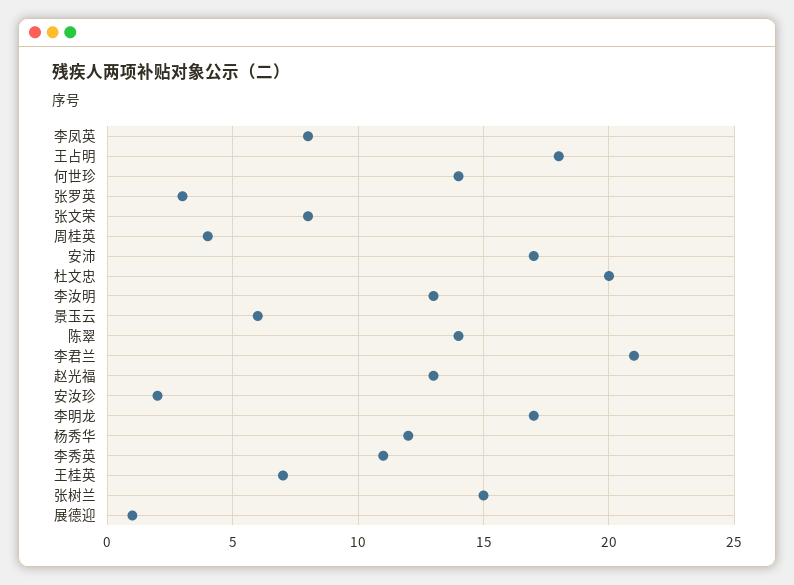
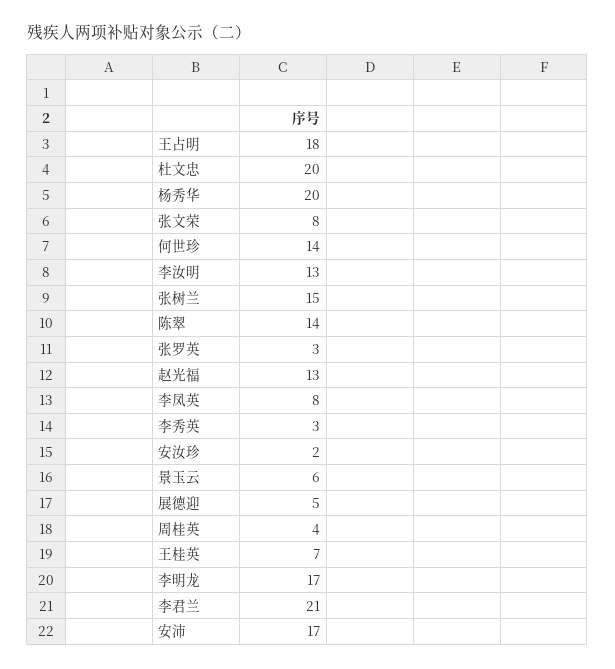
  {
    "李凤英": 8,
    "王占明": 18,
    "何世珍": 14,
    "张罗英": 3,
    "张文荣": 8,
    "周桂英": 4,
    "安沛": 17,
    "杜文忠": 20,
    "李汝明": 13,
    "景玉云": 6,
    "陈翠": 14,
    "李君兰": 21,
    "赵光福": 13,
    "安汝珍": 2,
    "李明龙": 17,
-   "杨秀华": 12,
+   "杨秀华": 20,
-   "李秀英": 11,
+   "李秀英": 3,
    "王桂英": 7,
    "张树兰": 15,
-   "展德迎": 1
+   "展德迎": 5
  }

